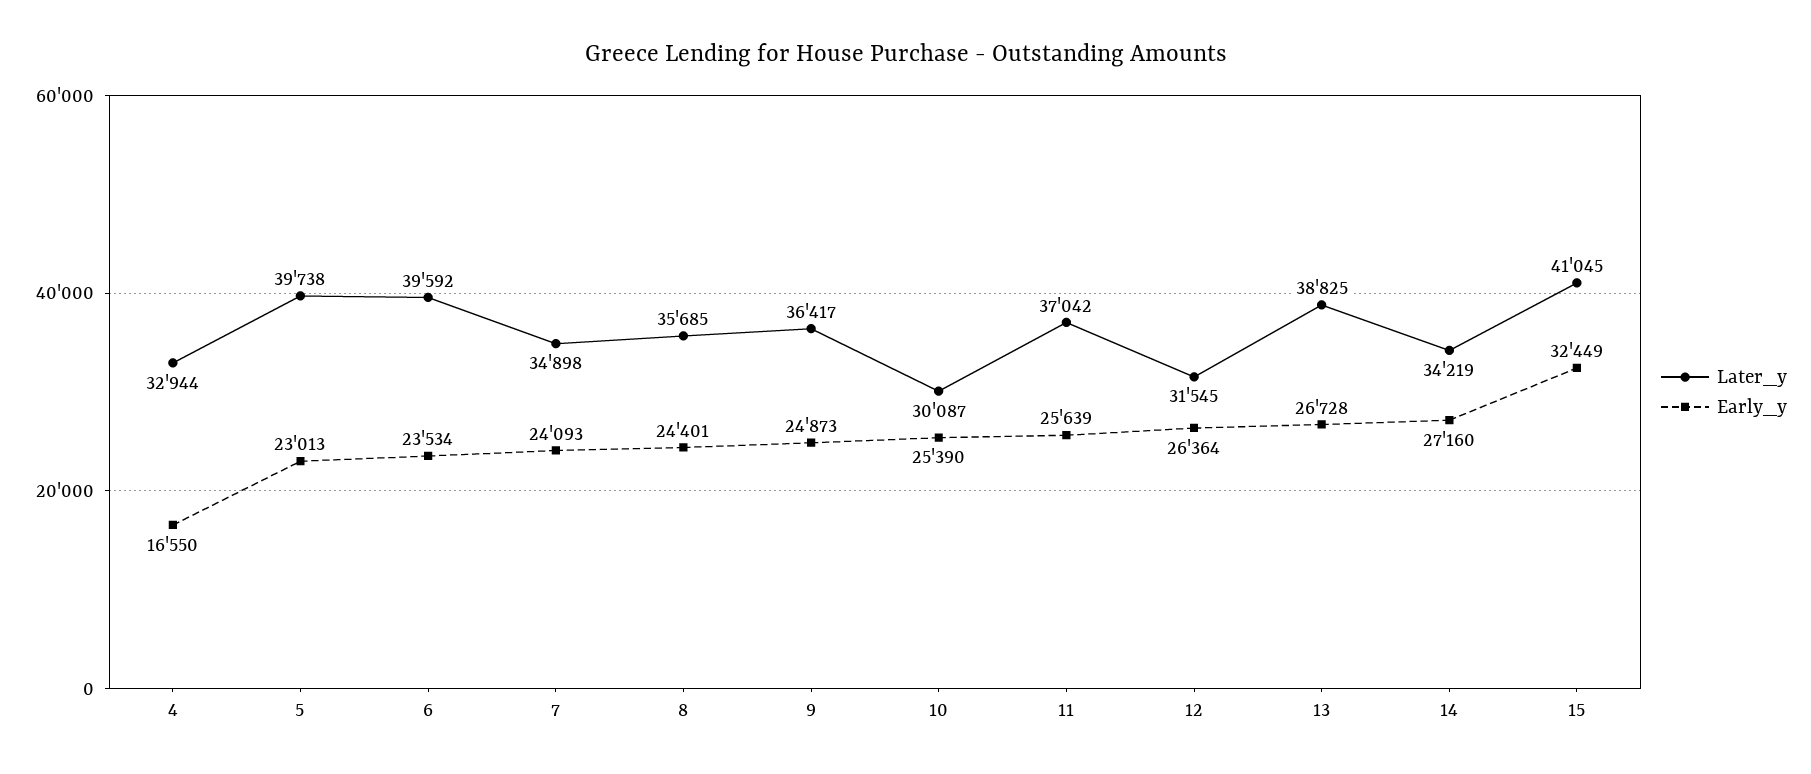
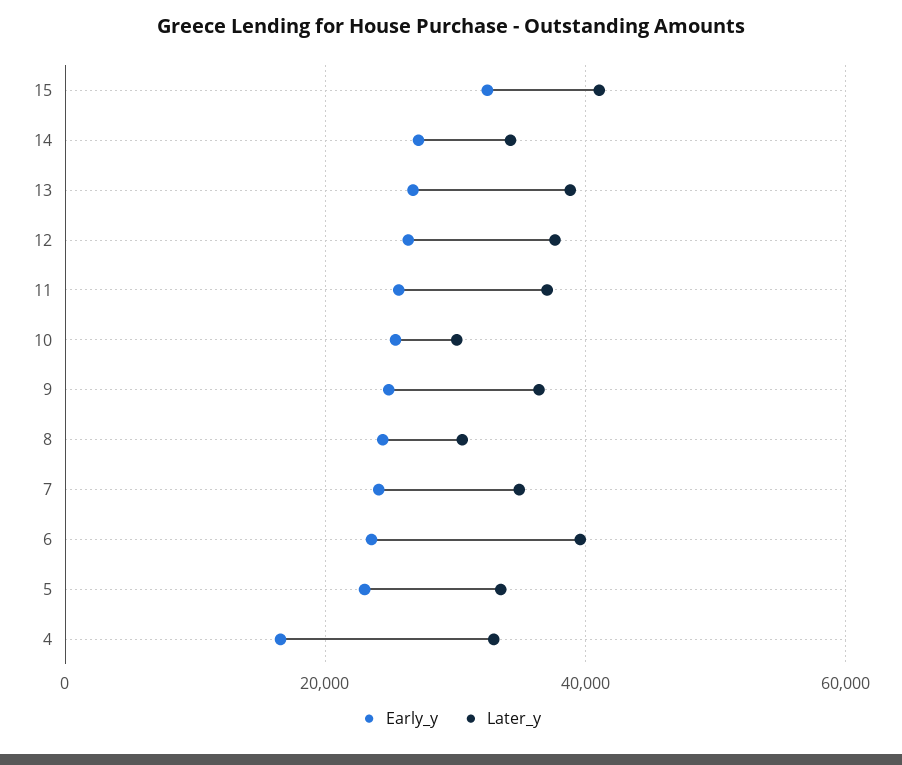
  {
    "Later_y": {
      "4": 32944,
-     "5": 39738,
+     "5": 34000,
      "6": 39592,
      "7": 34898,
-     "8": 35685,
+     "8": 30000,
      "9": 36417,
      "10": 30087,
      "11": 37042,
-     "12": 31545,
+     "12": 38000,
      "13": 38825,
      "14": 34219,
      "15": 41045
    },
    "Early_y": {
      "4": 16550,
      "5": 23013,
      "6": 23534,
      "7": 24093,
      "8": 24401,
      "9": 24873,
      "10": 25390,
      "11": 25639,
      "12": 26364,
      "13": 26728,
      "14": 27160,
      "15": 32449
    }
  }

